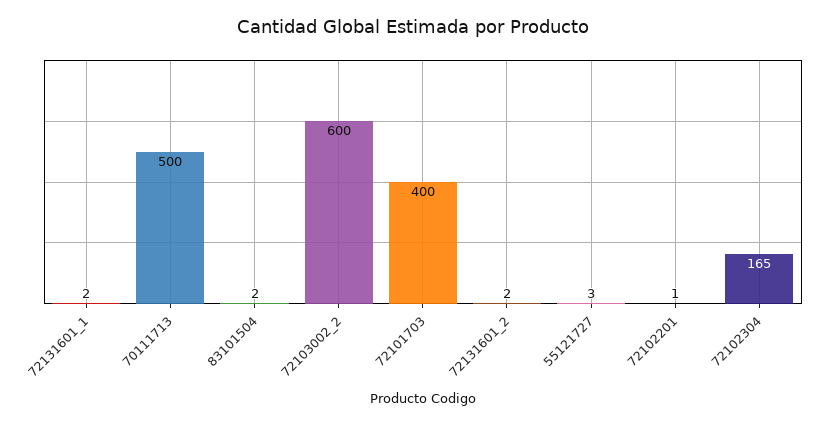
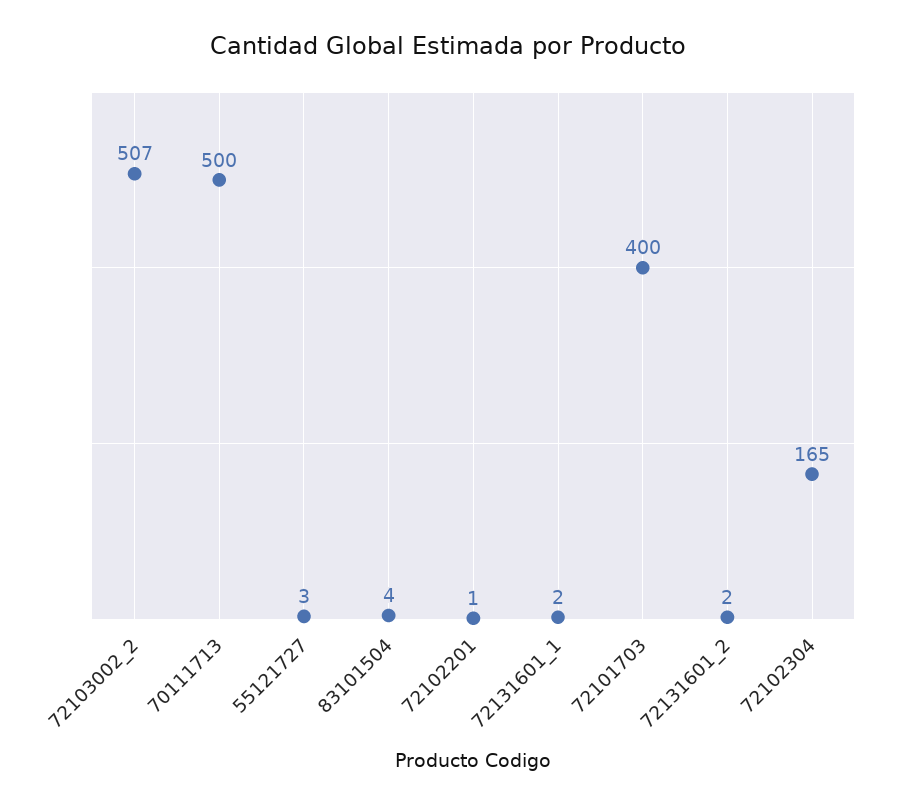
  {
    "72131601_1": 2,
    "70111713": 500,
-   "83101504": 2,
+   "83101504": 4,
-   "72103002_2": 600,
+   "72103002_2": 507,
    "72101703": 400,
    "72131601_2": 2,
    "55121727": 3,
    "72102201": 1,
    "72102304": 165
  }

